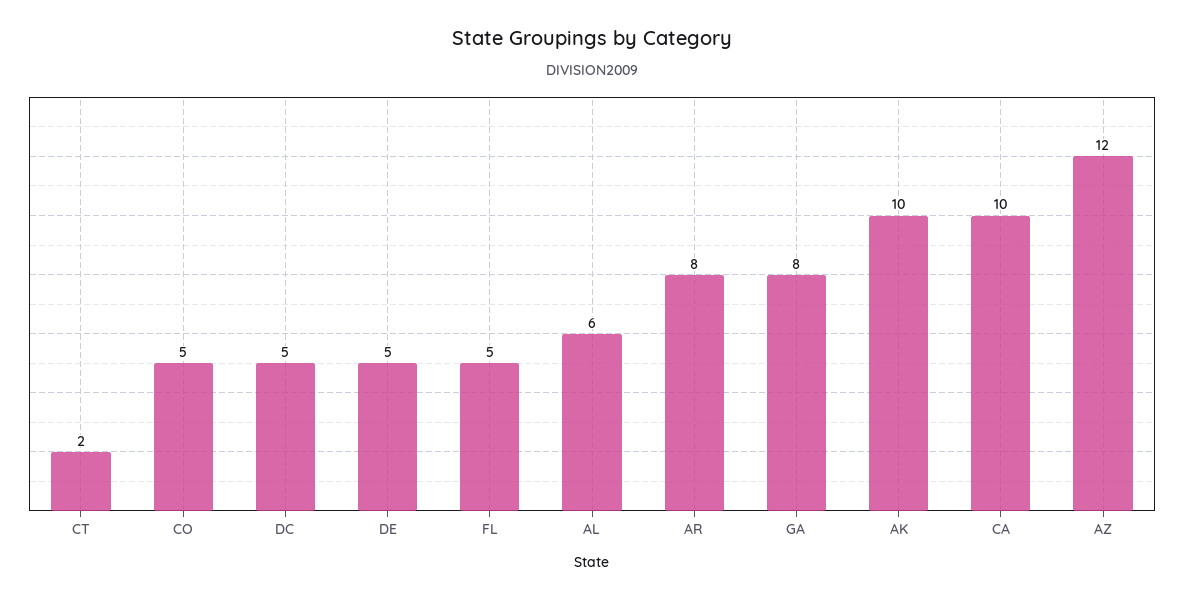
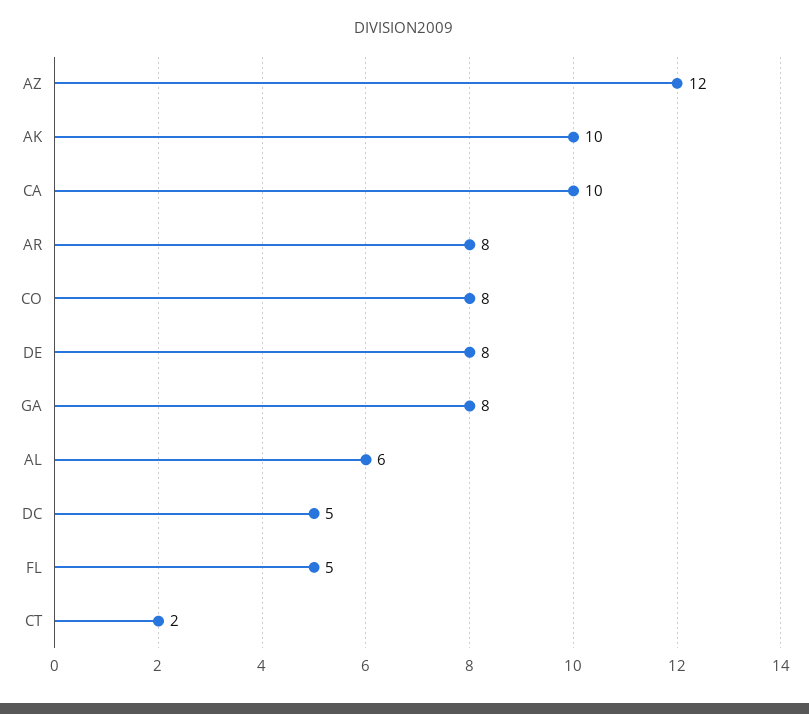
  {
    "CT": 2,
-   "CO": 5,
+   "CO": 8,
    "DC": 5,
-   "DE": 5,
+   "DE": 8,
    "FL": 5,
    "AL": 6,
    "AR": 8,
    "GA": 8,
    "AK": 10,
    "CA": 10,
    "AZ": 12
  }

